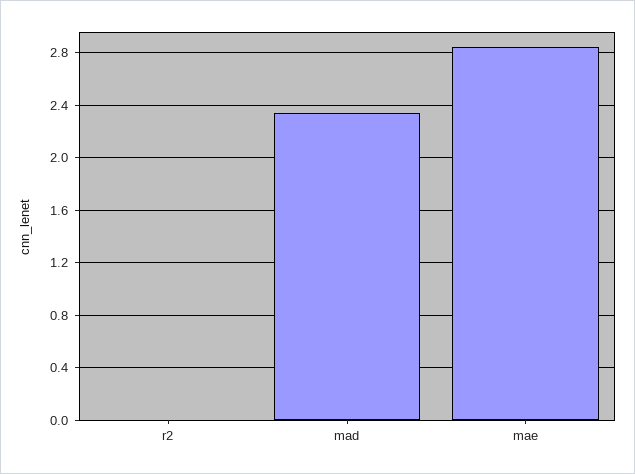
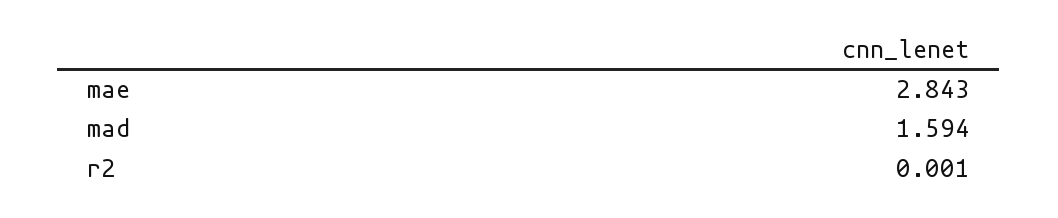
  {
    "r2": 0.001,
-   "mad": 2.35,
+   "mad": 1.594,
    "mae": 2.843
  }

